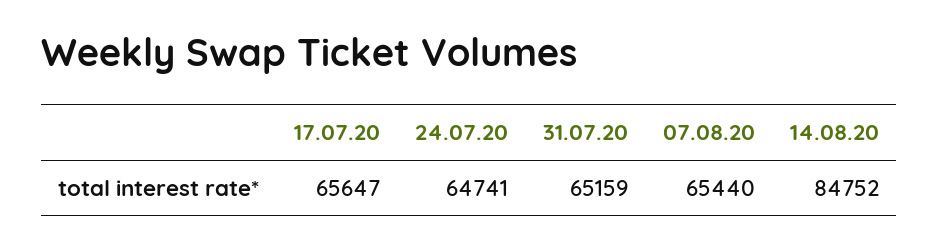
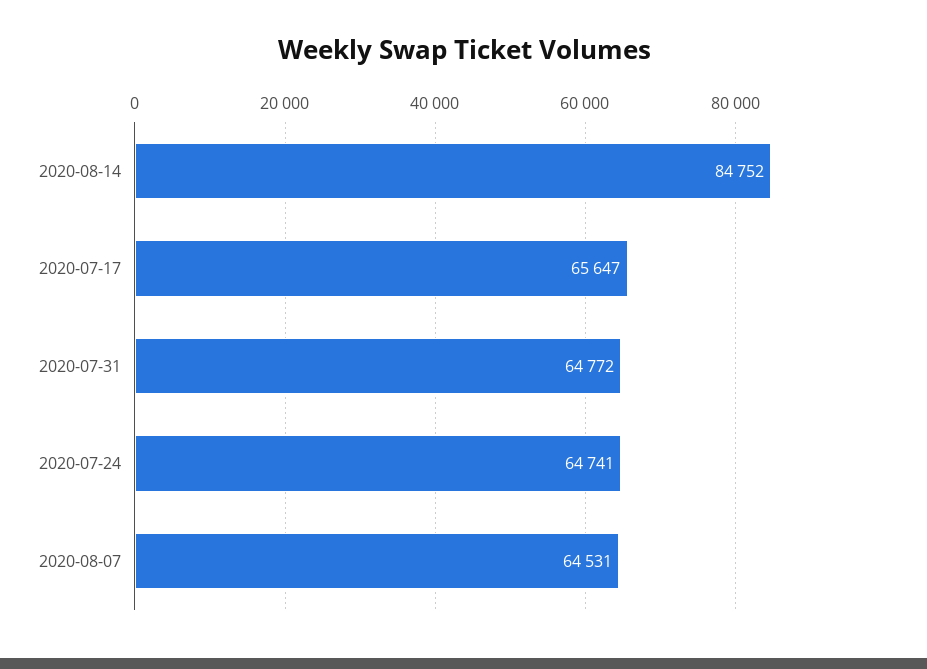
  {
    "17.07.20": 65647,
    "24.07.20": 64741,
-   "31.07.20": 65159,
+   "31.07.20": 64772,
-   "07.08.20": 65440,
+   "07.08.20": 64531,
    "14.08.20": 84752
  }

